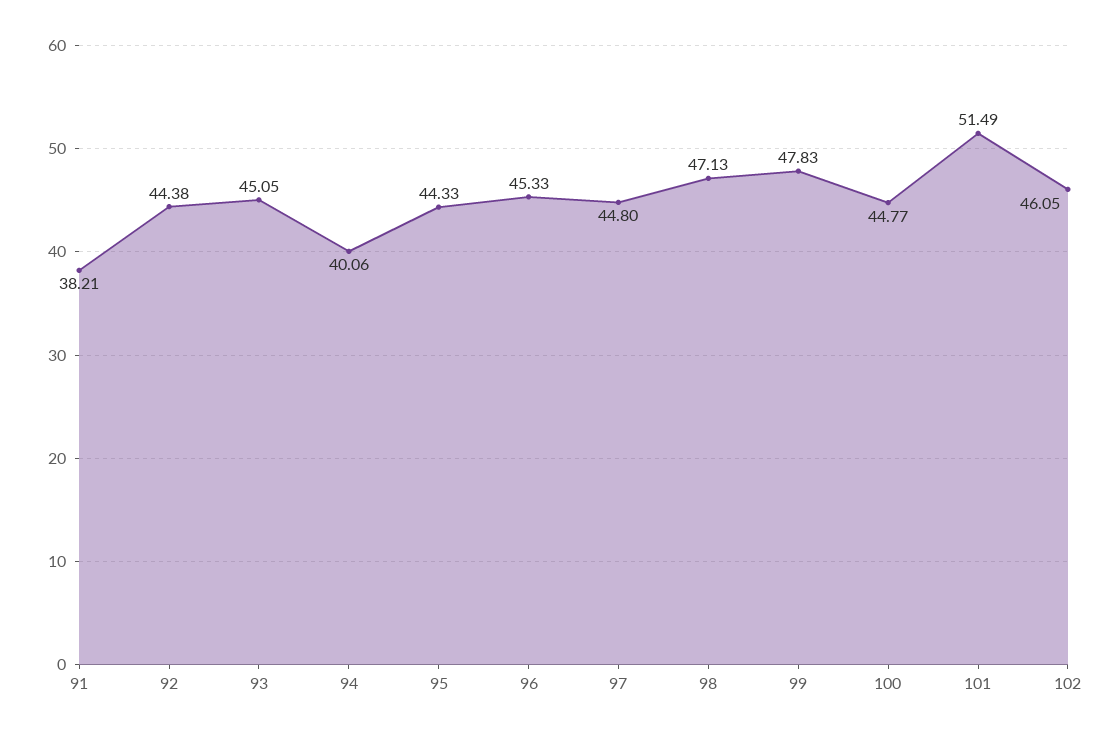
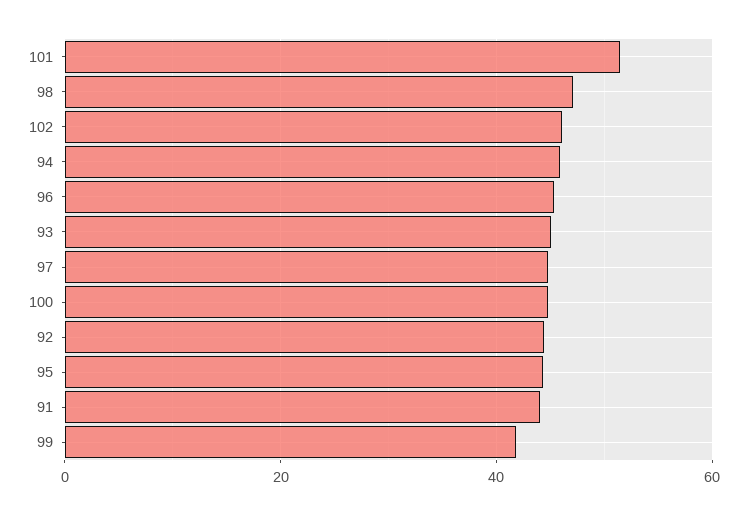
  {
-   "91": 38.21,
+   "91": 44,
    "92": 44.38,
    "93": 45.05,
-   "94": 40.06,
+   "94": 46,
    "95": 44.33,
    "96": 45.33,
    "97": 44.8,
    "98": 47.13,
-   "99": 47.83,
+   "99": 42,
    "100": 44.77,
    "101": 51.49,
    "102": 46.05
  }

